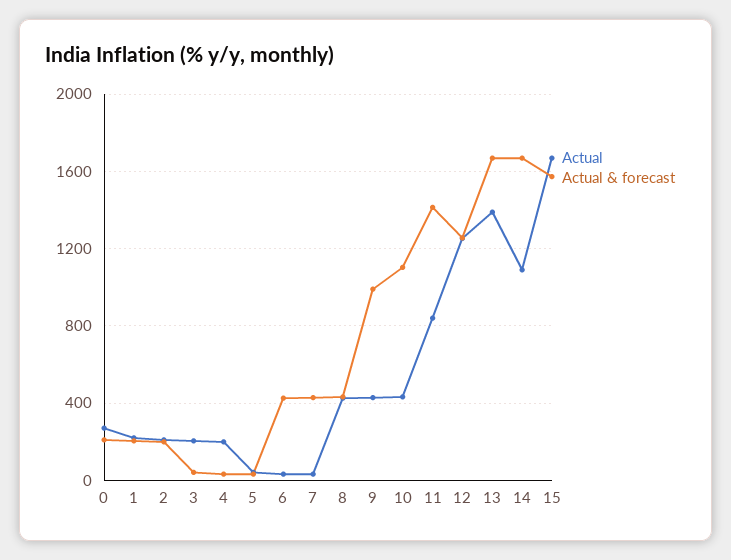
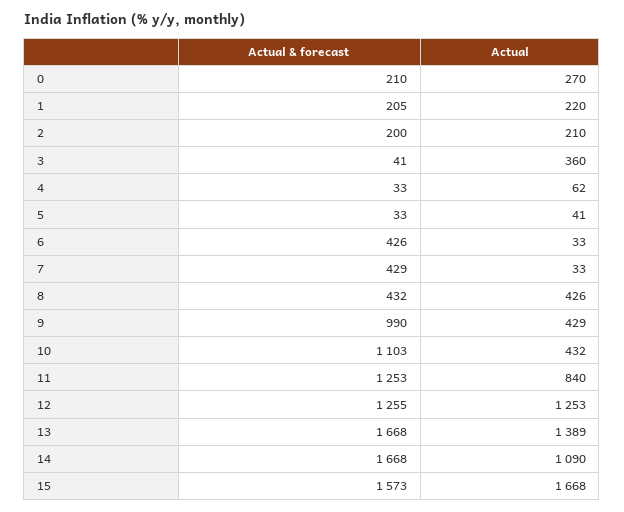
  {
    "Actual": {
      "0": 270,
      "1": 220,
      "2": 210,
-     "3": 200,
+     "3": 360,
-     "4": 200,
+     "4": 62,
      "5": 41,
      "6": 33,
      "7": 33,
      "8": 426,
      "9": 429,
      "10": 432,
      "11": 840,
      "12": 1253,
      "13": 1389,
      "14": 1090,
      "15": 1668
    },
    "Actual & forecast": {
      "0": 210,
      "1": 205,
      "2": 200,
      "3": 41,
      "4": 33,
      "5": 33,
      "6": 426,
      "7": 429,
      "8": 432,
      "9": 990,
      "10": 1103,
-     "11": 1400,
+     "11": 1253,
      "12": 1255,
      "13": 1668,
      "14": 1668,
      "15": 1573
    }
  }

